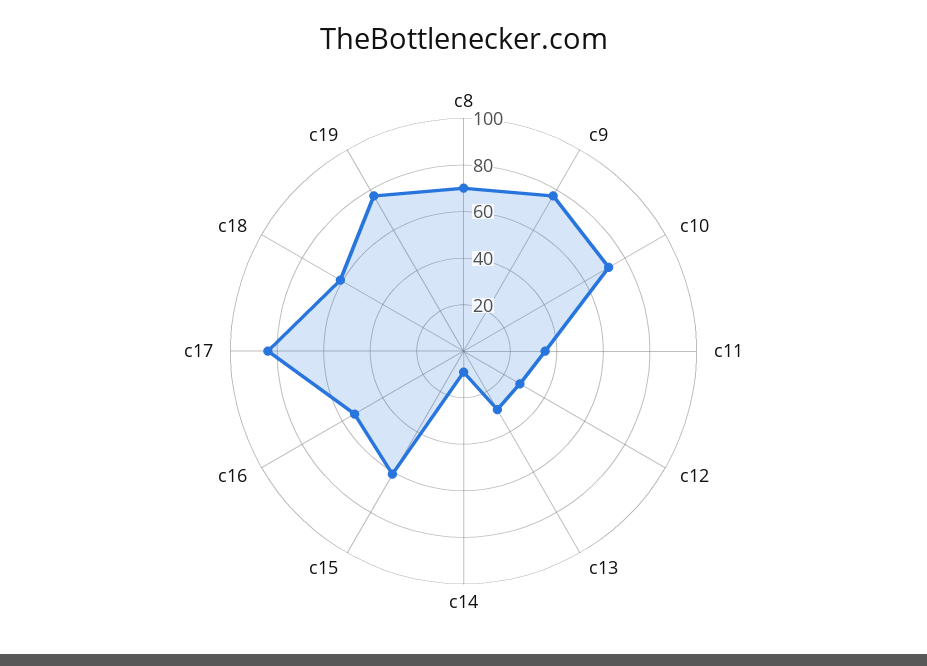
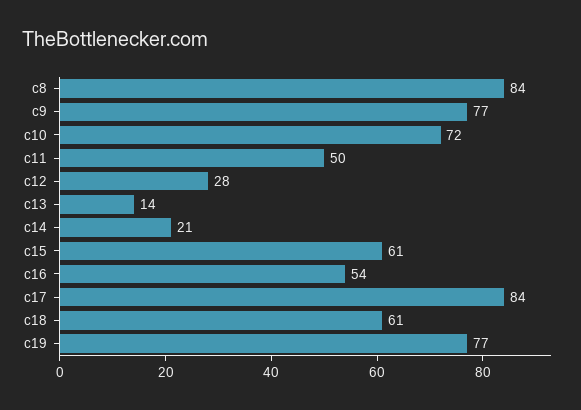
  {
-   "c8": 70,
+   "c8": 84,
    "c9": 77,
    "c10": 72,
-   "c11": 35,
+   "c11": 50,
    "c12": 28,
-   "c13": 30,
+   "c13": 14,
-   "c14": 10,
+   "c14": 21,
    "c15": 61,
    "c16": 54,
    "c17": 84,
    "c18": 61,
    "c19": 77
  }

